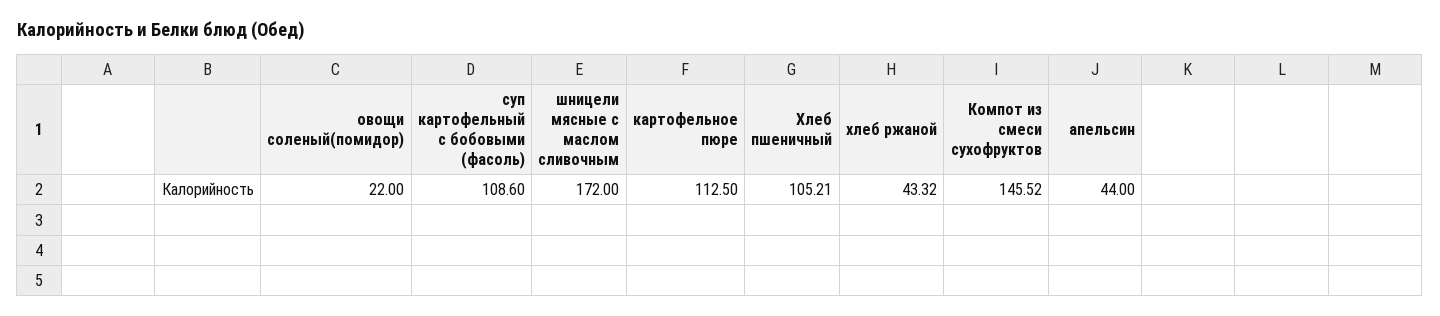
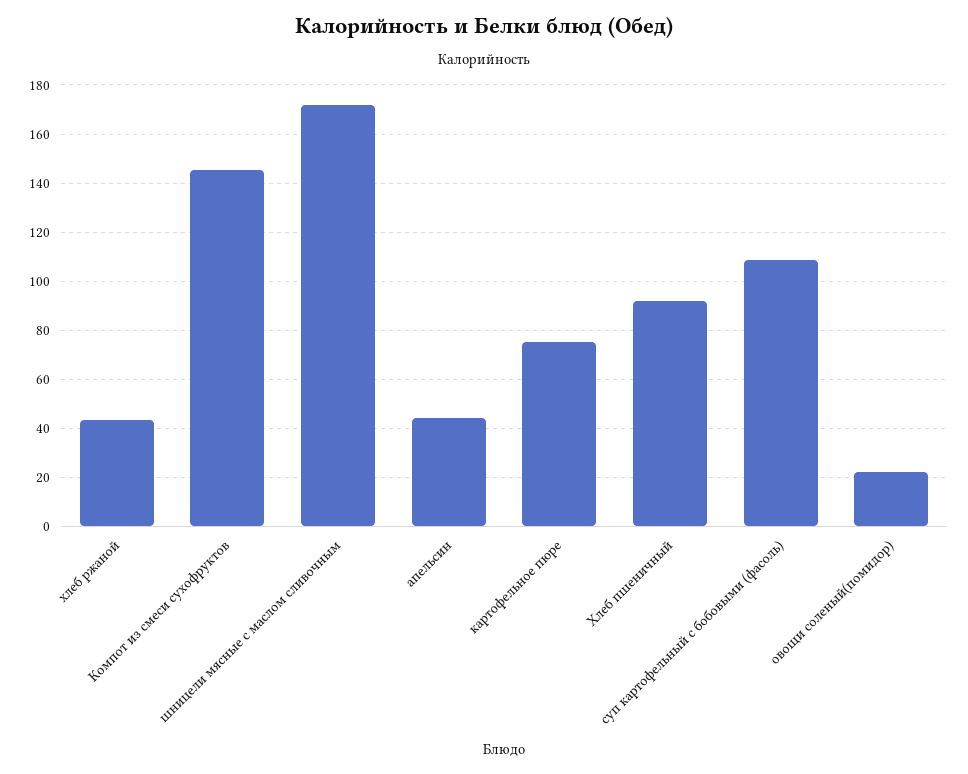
  {
    "овощи соленый(помидор)": 22,
    "суп картофельный с бобовыми (фасоль)": 108.6,
    "шницели мясные с маслом сливочным": 172,
-   "картофельное пюре": 112.5,
+   "картофельное пюре": 75,
-   "Хлеб пшеничный": 105.21,
+   "Хлеб пшеничный": 92.5,
    "хлеб ржаной": 43.32,
    "Компот из смеси сухофруктов": 145.52,
    "апельсин": 44
  }

